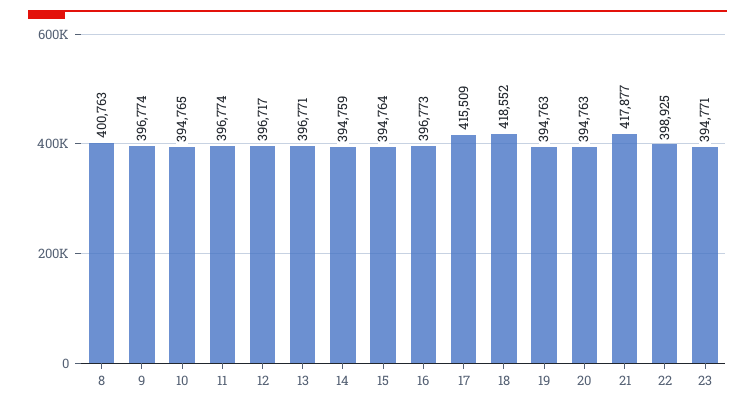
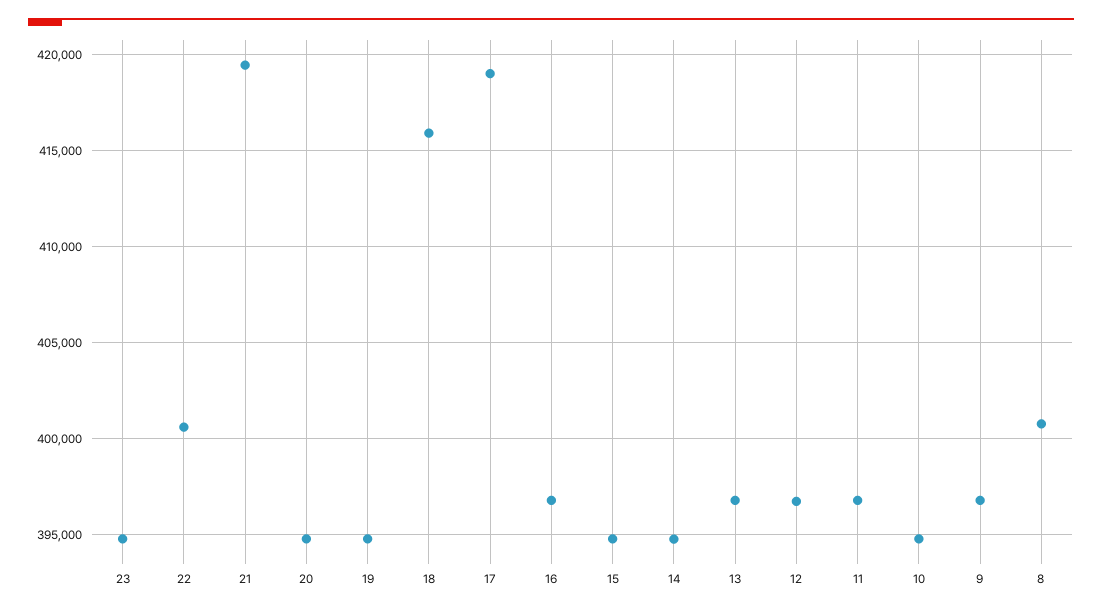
  {
    "8": 400763,
    "9": 396774,
    "10": 394765,
    "11": 396774,
    "12": 396717,
    "13": 396771,
    "14": 394759,
    "15": 394764,
    "16": 396773,
-   "17": 415509,
+   "17": 419000,
-   "18": 418552,
+   "18": 416000,
    "19": 394763,
    "20": 394763,
-   "21": 417877,
+   "21": 419500,
-   "22": 398925,
+   "22": 400500,
    "23": 394771
  }

